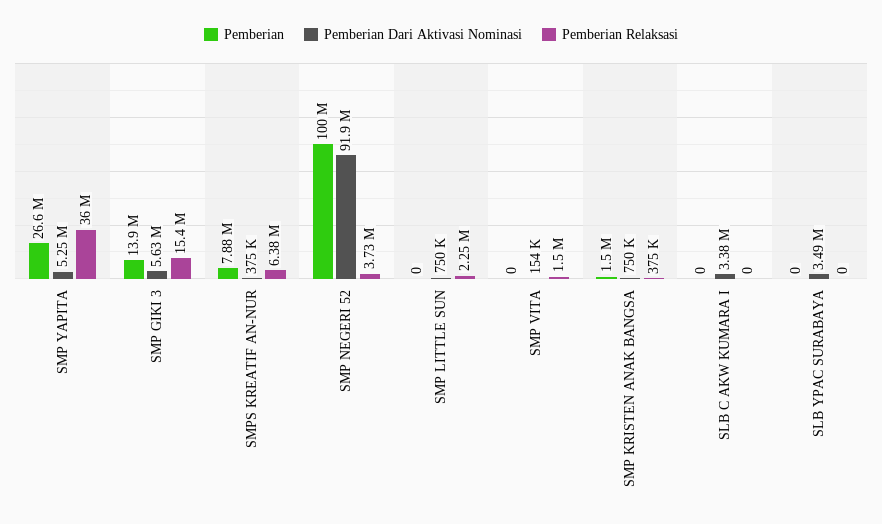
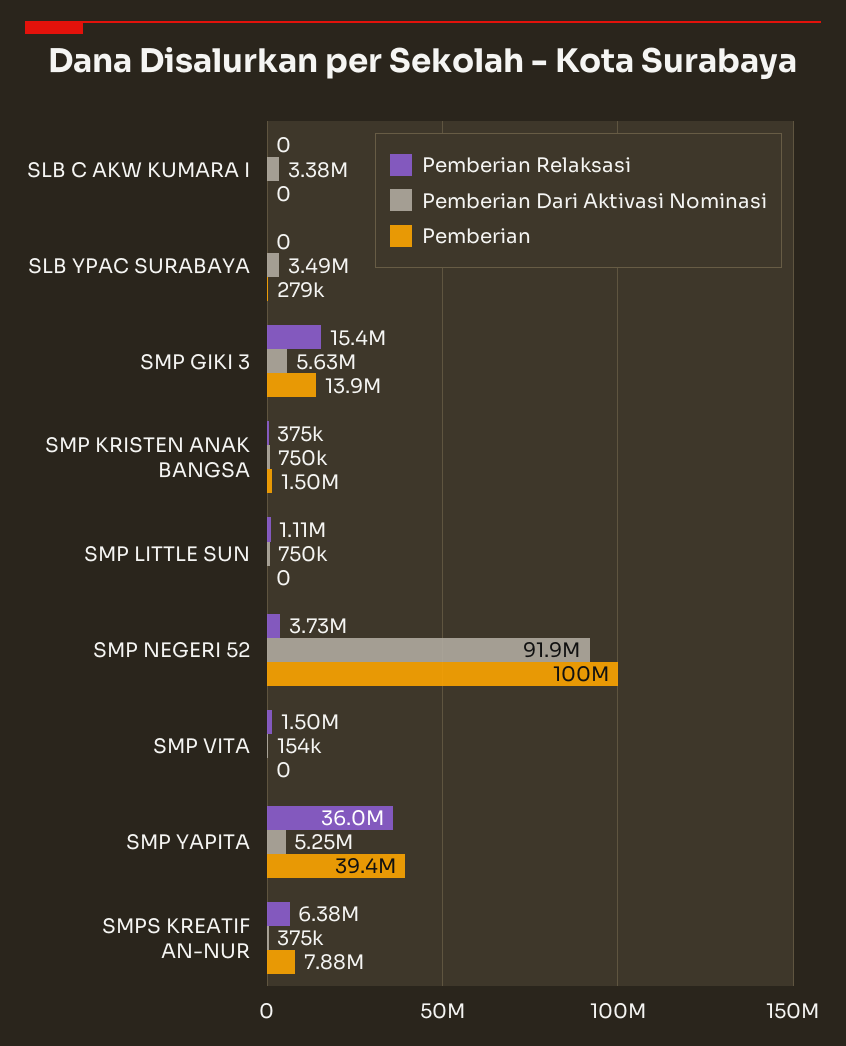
  {
    "Pemberian": {
-     "SMP YAPITA": 26600000,
+     "SMP YAPITA": 39400000,
      "SMP GIKI 3": 13900000,
      "SMPS KREATIF AN-NUR": 7880000,
      "SMP NEGERI 52": 100000000,
      "SMP LITTLE SUN": 0,
      "SMP VITA": 0,
      "SMP KRISTEN ANAK BANGSA": 1500000,
      "SLB C AKW KUMARA I": 0,
-     "SLB YPAC SURABAYA": 0
+     "SLB YPAC SURABAYA": 279000
    },
    "Pemberian Dari Aktivasi Nominasi": {
      "SMP YAPITA": 5250000,
      "SMP GIKI 3": 5630000,
      "SMPS KREATIF AN-NUR": 375000,
      "SMP NEGERI 52": 91900000,
      "SMP LITTLE SUN": 750000,
      "SMP VITA": 154000,
      "SMP KRISTEN ANAK BANGSA": 750000,
      "SLB C AKW KUMARA I": 3380000,
      "SLB YPAC SURABAYA": 3490000
    },
    "Pemberian Relaksasi": {
      "SMP YAPITA": 36000000,
      "SMP GIKI 3": 15400000,
      "SMPS KREATIF AN-NUR": 6380000,
      "SMP NEGERI 52": 3730000,
-     "SMP LITTLE SUN": 2250000,
+     "SMP LITTLE SUN": 1110000,
      "SMP VITA": 1500000,
      "SMP KRISTEN ANAK BANGSA": 375000,
      "SLB C AKW KUMARA I": 0,
      "SLB YPAC SURABAYA": 0
    }
  }

